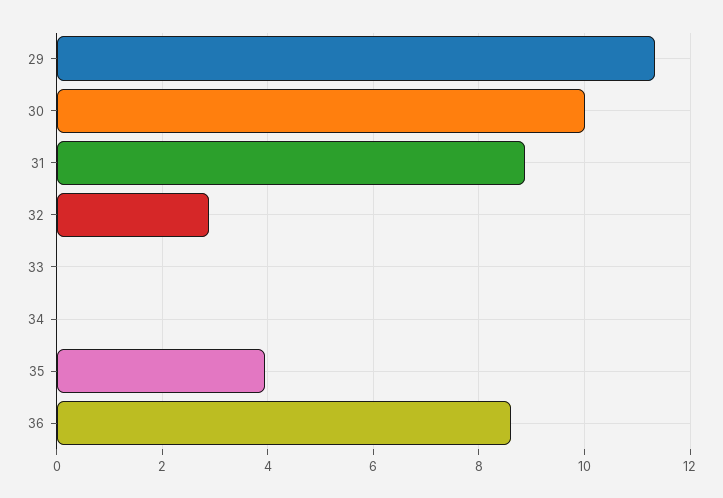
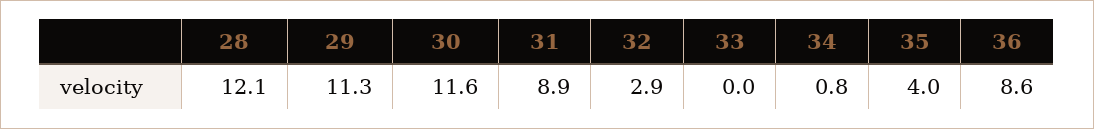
  {
    "29": 11.3,
-   "30": 10,
+   "30": 11.6,
    "31": 8.9,
    "32": 2.9,
    "33": 0,
-   "34": 0,
+   "34": 0.8,
    "35": 4,
-   "36": 8.6
+   "36": 8.6,
+   "28": 12.1
  }

